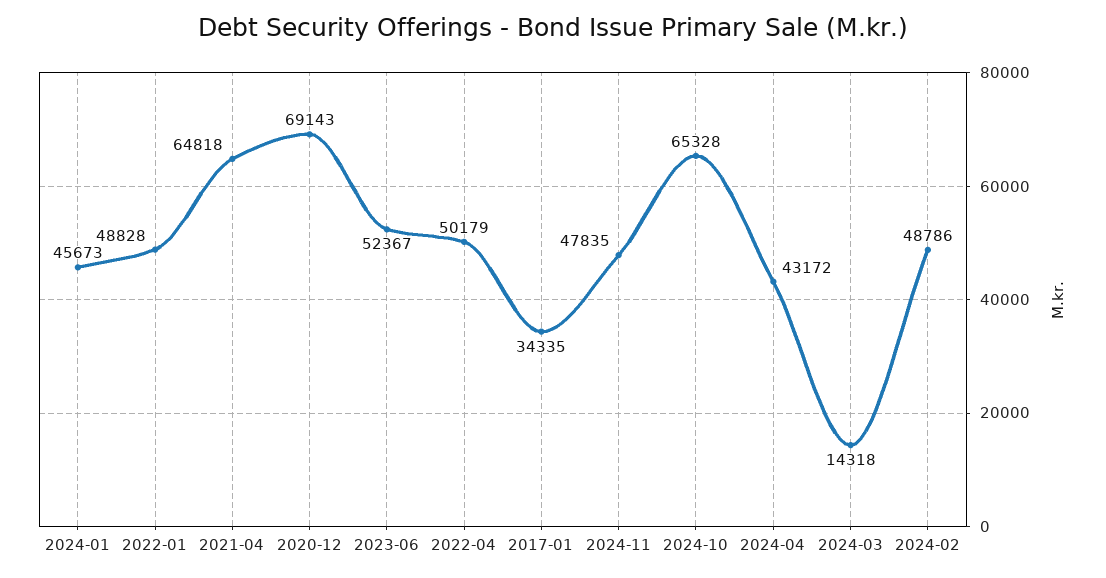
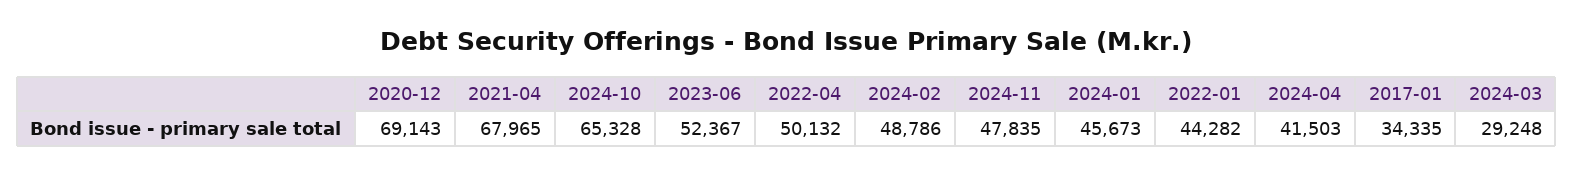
  {
    "2024-01": 45673,
-   "2022-01": 48828,
+   "2022-01": 44282,
-   "2021-04": 64818,
+   "2021-04": 67965,
    "2020-12": 69143,
    "2023-06": 52367,
-   "2022-04": 50179,
+   "2022-04": 50132,
    "2017-01": 34335,
    "2024-11": 47835,
    "2024-10": 65328,
-   "2024-04": 43172,
+   "2024-04": 41503,
-   "2024-03": 14318,
+   "2024-03": 29248,
    "2024-02": 48786
  }

